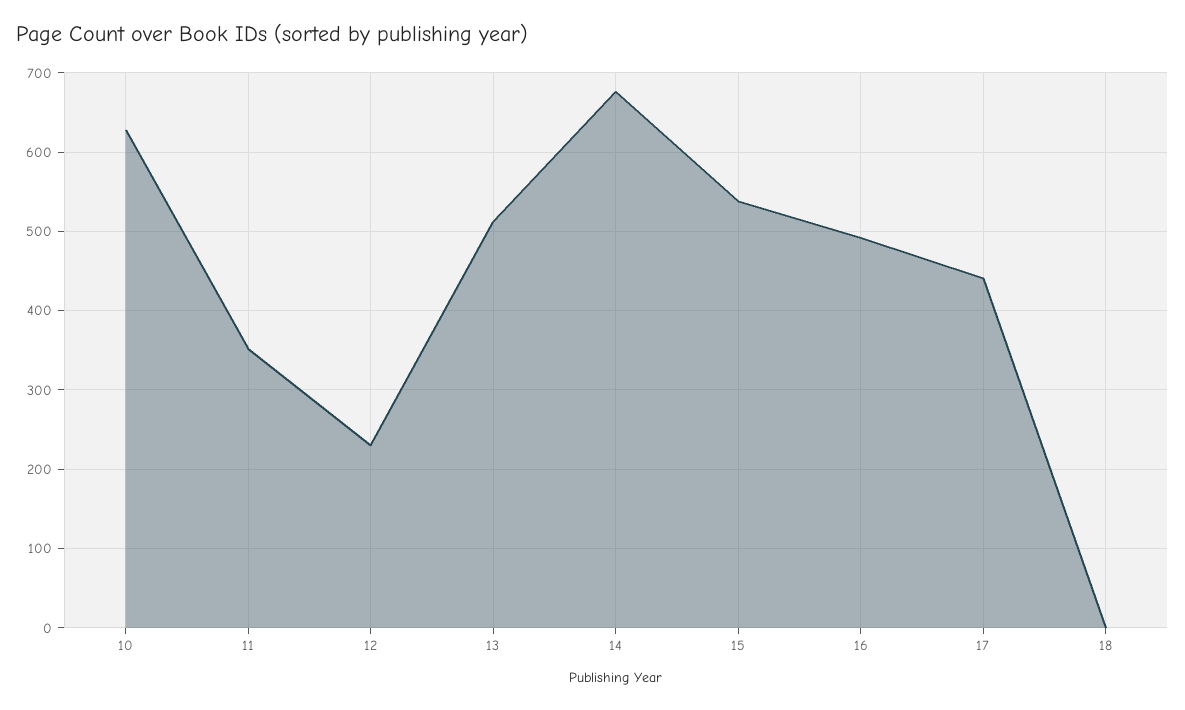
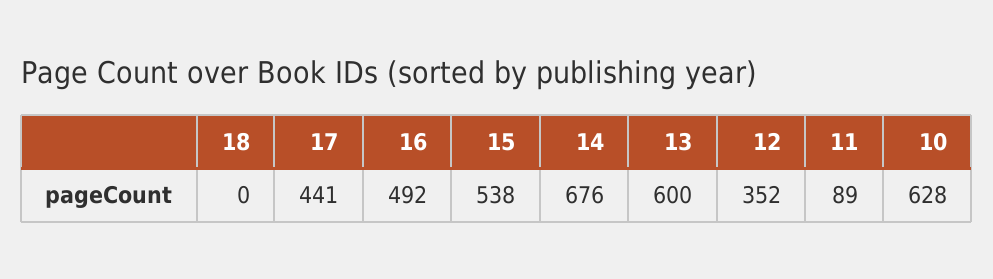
  {
    "10": 628,
-   "11": 350,
+   "11": 89,
-   "12": 230,
+   "12": 352,
-   "13": 510,
+   "13": 600,
    "14": 676,
    "15": 538,
    "16": 492,
    "17": 441,
    "18": 0
  }

